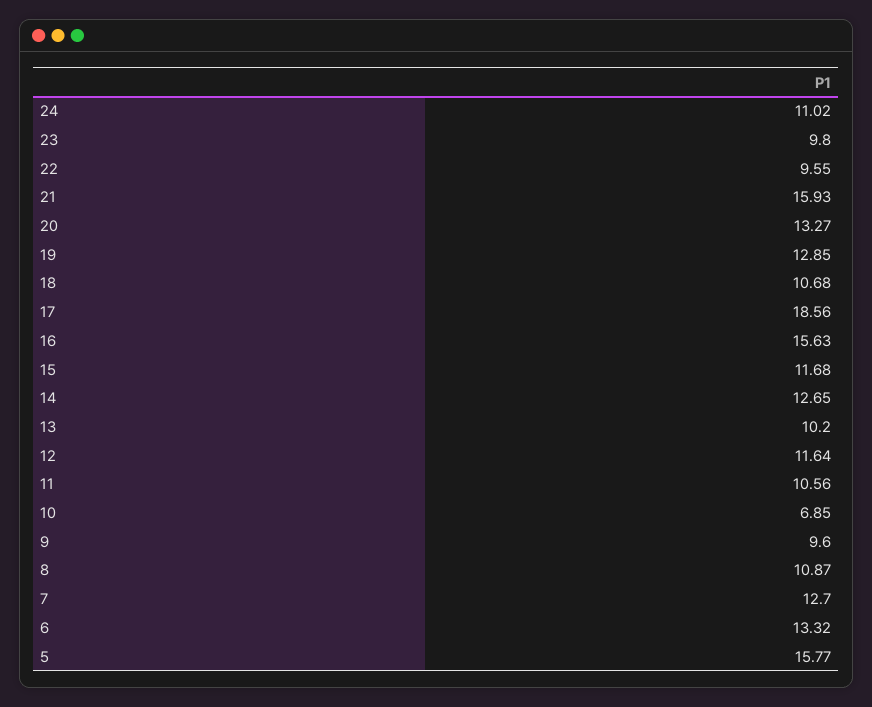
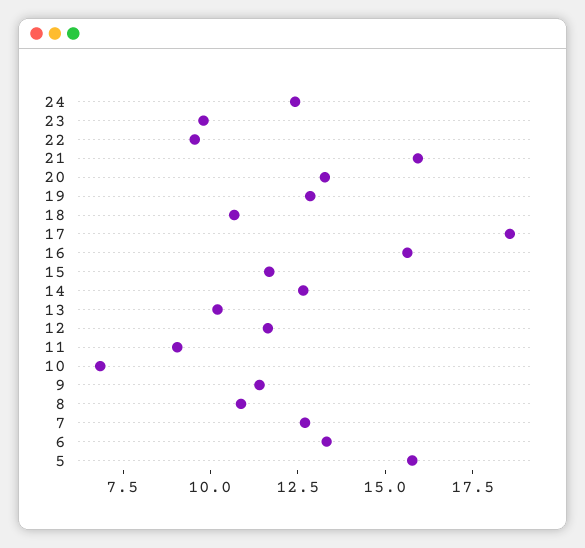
  {
-   "24": 11.02,
+   "24": 12.5,
    "23": 9.8,
    "22": 9.55,
    "21": 15.93,
    "20": 13.27,
    "19": 12.85,
    "18": 10.68,
    "17": 18.56,
    "16": 15.63,
    "15": 11.68,
    "14": 12.65,
    "13": 10.2,
    "12": 11.64,
-   "11": 10.56,
+   "11": 9,
    "10": 6.85,
-   "9": 9.6,
+   "9": 11.5,
    "8": 10.87,
    "7": 12.7,
    "6": 13.32,
    "5": 15.77
  }

